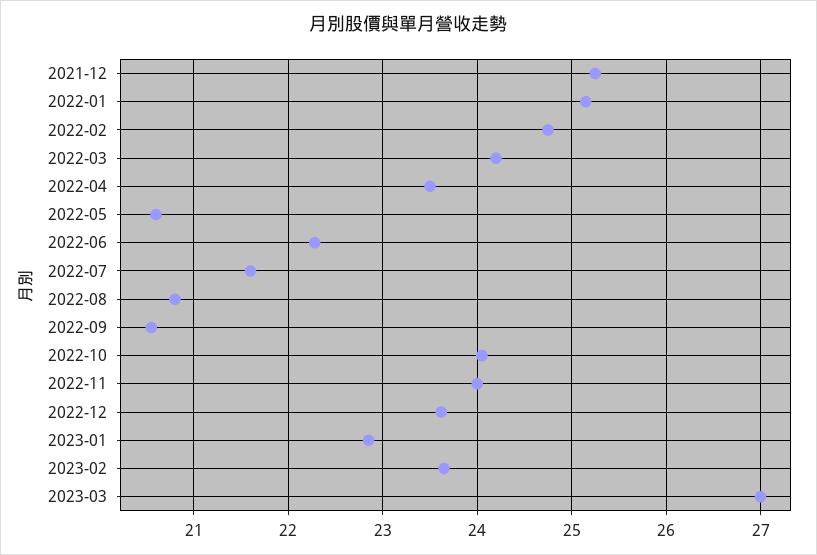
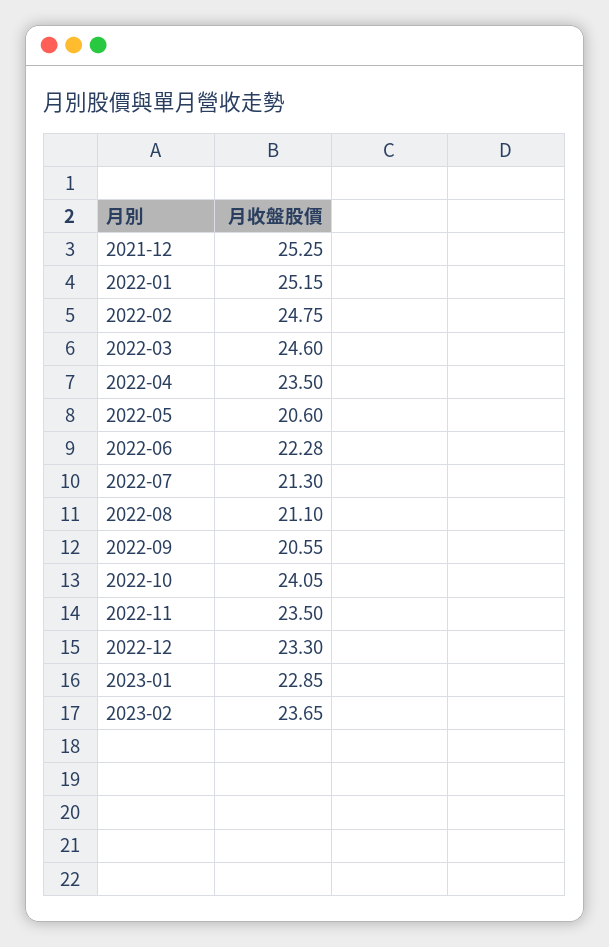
  {
    "2021-12": 25.25,
    "2022-01": 25.15,
    "2022-02": 24.75,
-   "2022-03": 24.2,
+   "2022-03": 24.6,
    "2022-04": 23.5,
    "2022-05": 20.6,
    "2022-06": 22.28,
-   "2022-07": 21.6,
+   "2022-07": 21.3,
-   "2022-08": 20.8,
+   "2022-08": 21.1,
    "2022-09": 20.55,
    "2022-10": 24.05,
-   "2022-11": 24,
+   "2022-11": 23.5,
-   "2022-12": 23.6,
+   "2022-12": 23.3,
    "2023-01": 22.85,
-   "2023-02": 23.65,
+   "2023-02": 23.65
-   "2023-03": 27
  }

